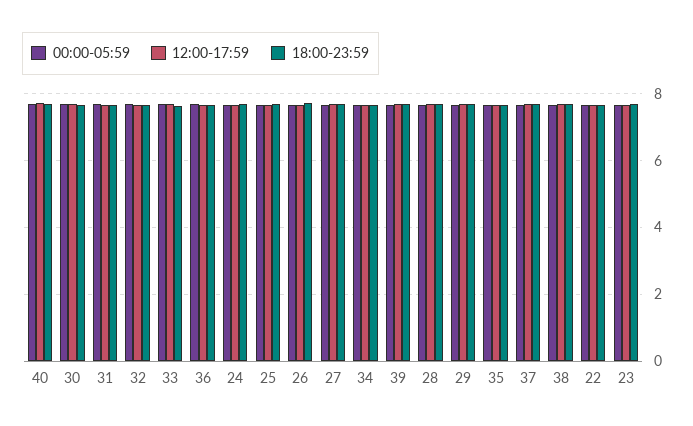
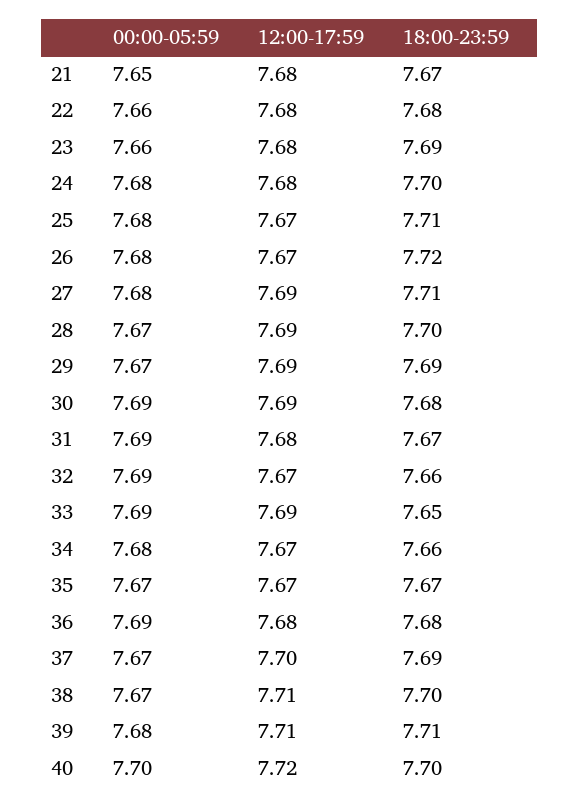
  {
    "00:00-05:59": {
      "40": 7.7,
      "30": 7.69,
      "31": 7.69,
      "32": 7.69,
      "33": 7.69,
      "36": 7.69,
      "24": 7.68,
      "25": 7.68,
      "26": 7.68,
      "27": 7.68,
      "34": 7.68,
      "39": 7.68,
      "28": 7.67,
      "29": 7.67,
      "35": 7.67,
      "37": 7.67,
      "38": 7.67,
      "22": 7.66,
-     "23": 7.66
+     "23": 7.66,
+     "21": 7.65
    },
    "12:00-17:59": {
      "40": 7.72,
      "30": 7.69,
      "31": 7.68,
      "32": 7.67,
      "33": 7.69,
      "36": 7.68,
      "24": 7.68,
      "25": 7.67,
      "26": 7.67,
      "27": 7.69,
      "34": 7.67,
      "39": 7.71,
      "28": 7.69,
      "29": 7.69,
      "35": 7.67,
      "37": 7.7,
      "38": 7.71,
      "22": 7.68,
-     "23": 7.68
+     "23": 7.68,
+     "21": 7.68
    },
    "18:00-23:59": {
      "40": 7.7,
      "30": 7.68,
      "31": 7.67,
      "32": 7.66,
      "33": 7.65,
      "36": 7.68,
      "24": 7.7,
      "25": 7.71,
      "26": 7.72,
      "27": 7.71,
      "34": 7.66,
      "39": 7.71,
      "28": 7.7,
      "29": 7.69,
      "35": 7.67,
      "37": 7.69,
      "38": 7.7,
      "22": 7.68,
-     "23": 7.69
+     "23": 7.69,
+     "21": 7.67
    }
  }

